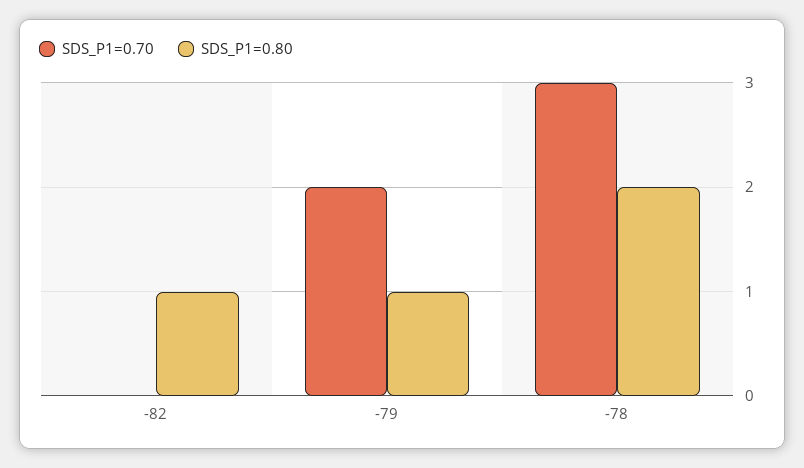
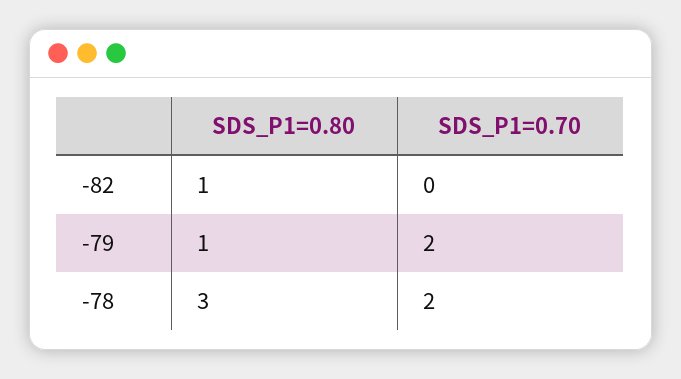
  {
    "SDS_P1=0.70": {
      "-82": 0,
      "-79": 2,
-     "-78": 3
+     "-78": 2
    },
    "SDS_P1=0.80": {
      "-82": 1,
      "-79": 1,
-     "-78": 2
+     "-78": 3
    }
  }

